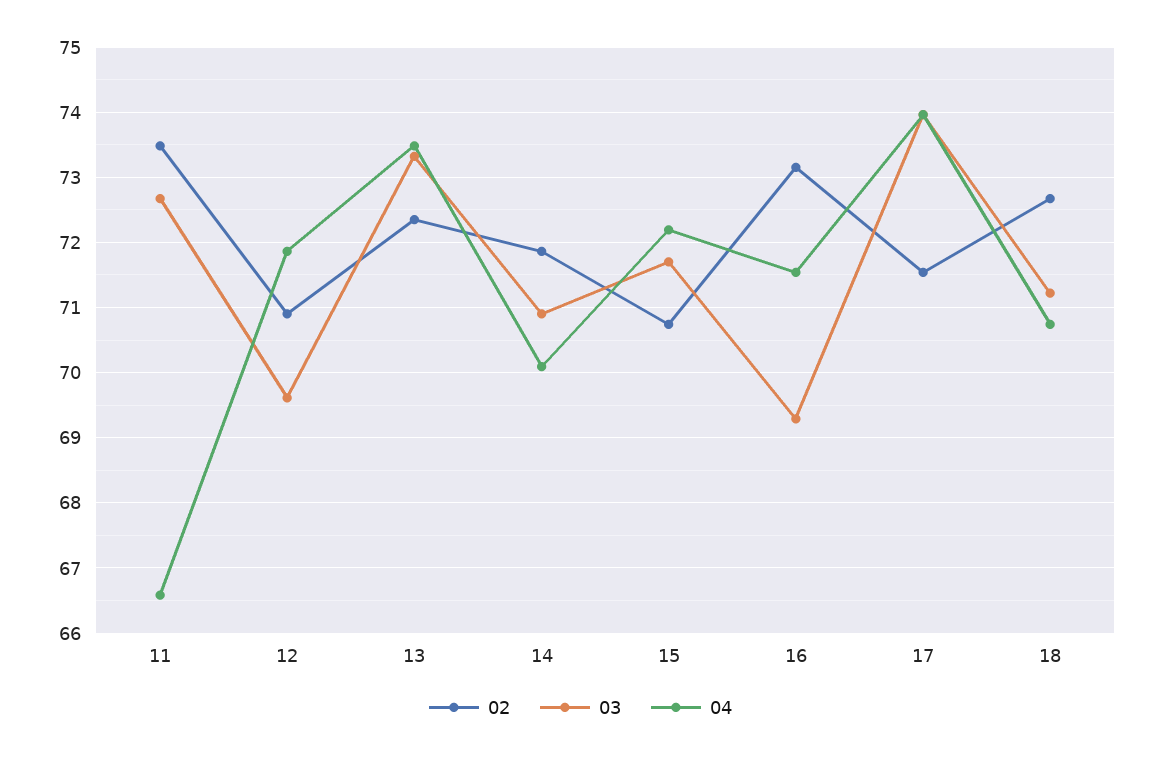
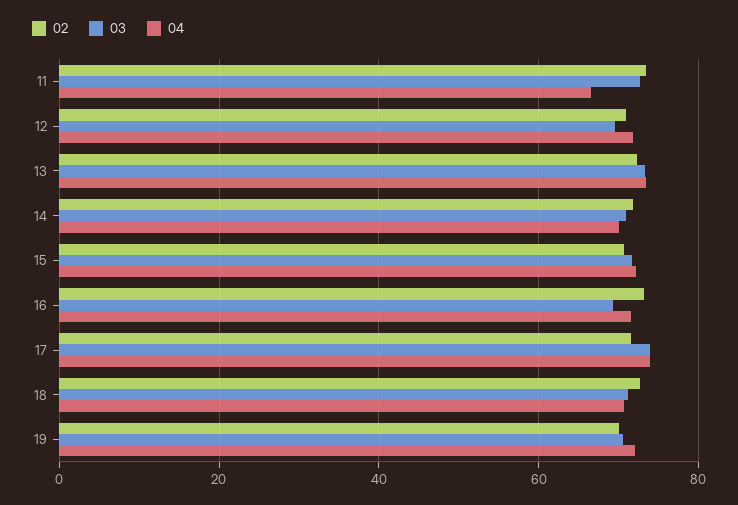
  {
    "02": {
      "11": 73.5,
      "12": 70.9,
      "13": 72.4,
      "14": 71.9,
      "15": 70.7,
      "16": 73.2,
      "17": 71.5,
-     "18": 72.7
+     "18": 72.7,
+     "19": 70
    },
    "03": {
      "11": 72.7,
      "12": 69.6,
      "13": 73.3,
      "14": 70.9,
      "15": 71.7,
      "16": 69.3,
      "17": 74,
-     "18": 71.2
+     "18": 71.2,
+     "19": 70
    },
    "04": {
      "11": 66.6,
      "12": 71.9,
      "13": 73.5,
      "14": 70.1,
      "15": 72.2,
      "16": 71.5,
      "17": 74,
-     "18": 70.7
+     "18": 70.7,
+     "19": 72
    }
  }

